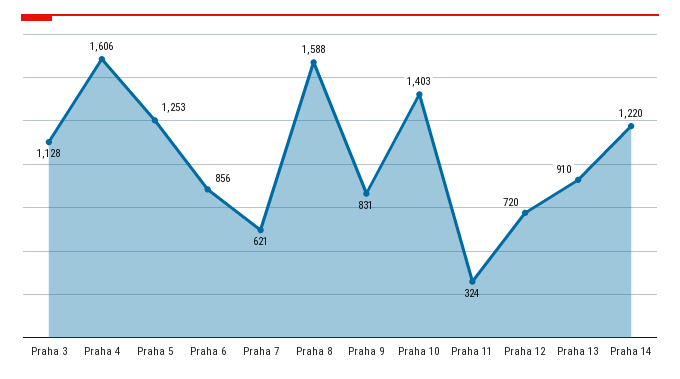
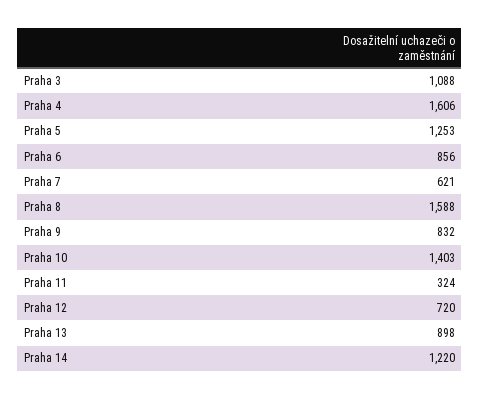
  {
-   "Praha 3": 1128,
+   "Praha 3": 1088,
    "Praha 4": 1606,
    "Praha 5": 1253,
    "Praha 6": 856,
    "Praha 7": 621,
    "Praha 8": 1588,
-   "Praha 9": 831,
+   "Praha 9": 832,
    "Praha 10": 1403,
    "Praha 11": 324,
    "Praha 12": 720,
-   "Praha 13": 910,
+   "Praha 13": 898,
    "Praha 14": 1220
  }

